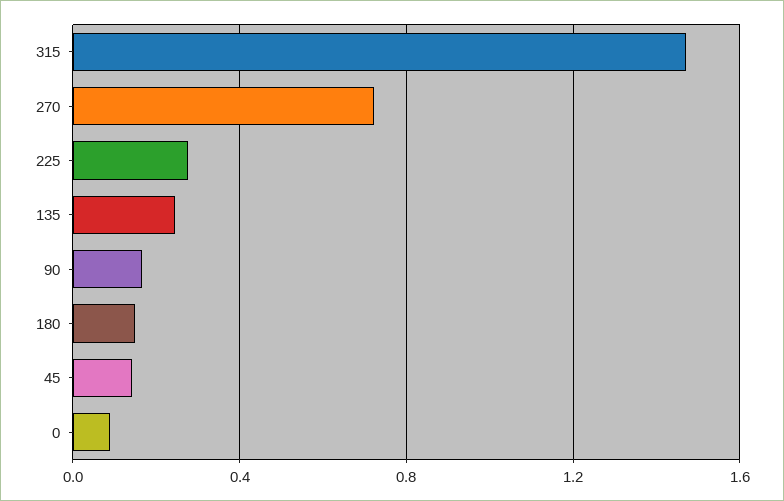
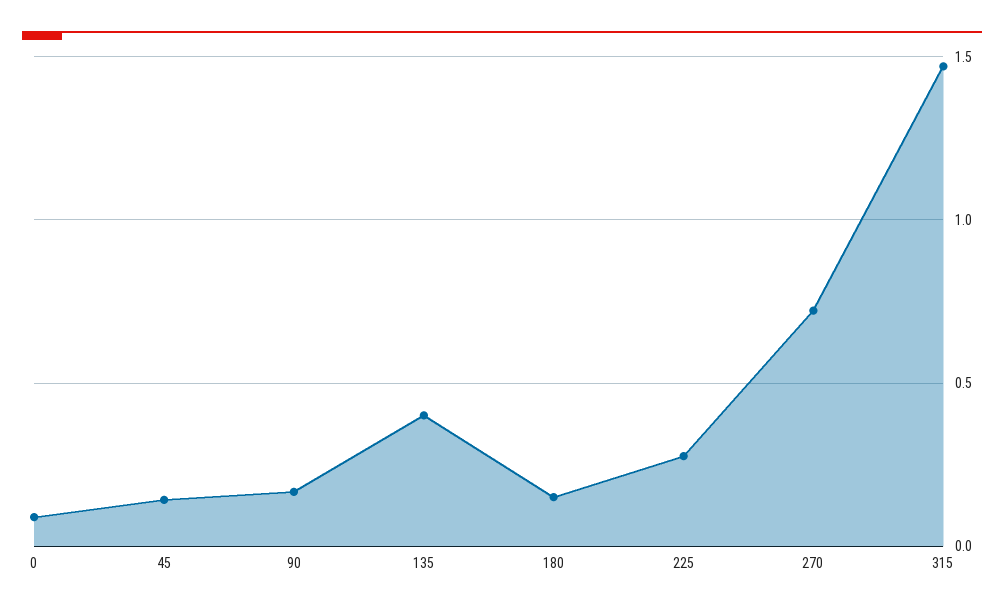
  {
    "315": 1.45,
    "270": 0.7,
    "225": 0.3,
-   "135": 0.25,
+   "135": 0.4,
    "90": 0.15,
    "180": 0.15,
    "45": 0.15,
    "0": 0.1
  }

